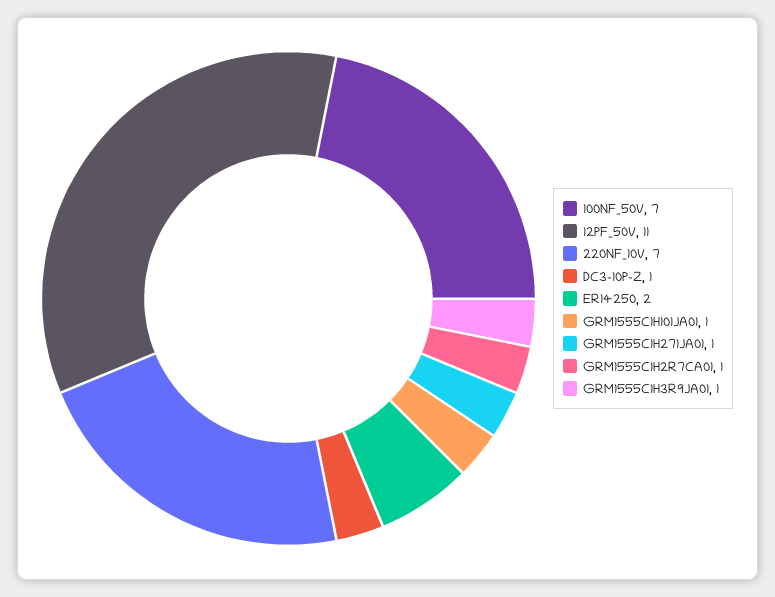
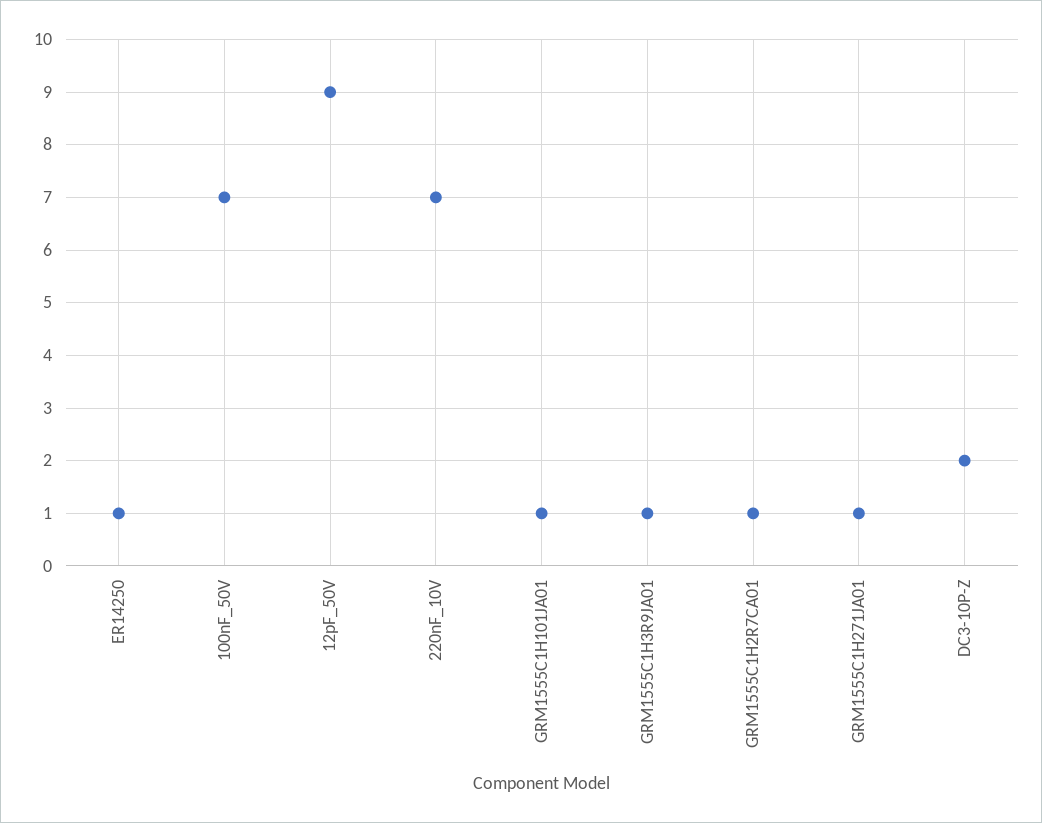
  {
    "100NF_50V": 7,
-   "12PF_50V": 11,
+   "12PF_50V": 9,
    "220NF_10V": 7,
-   "DC3-10P-Z": 1,
+   "DC3-10P-Z": 2,
-   "ER14250": 2,
+   "ER14250": 1,
    "GRM1555C1H101JA01": 1,
    "GRM1555C1H271JA01": 1,
    "GRM1555C1H2R7CA01": 1,
    "GRM1555C1H3R9JA01": 1
  }

